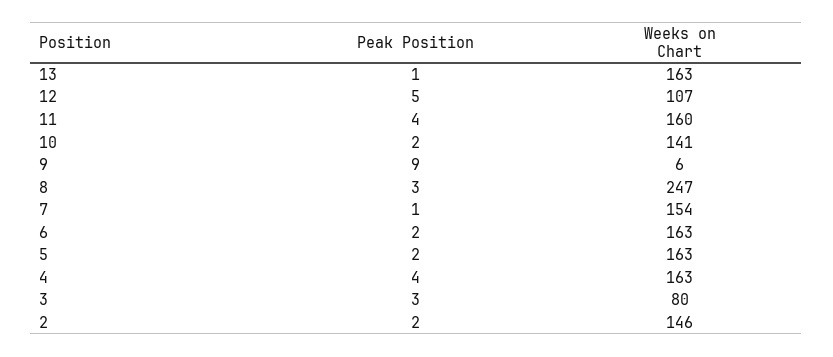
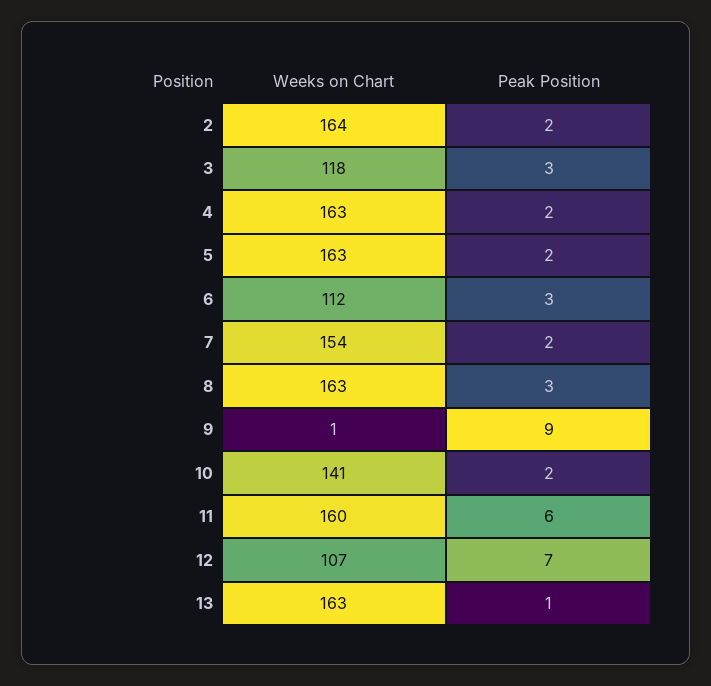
  {
    "Peak Position": {
      "13": 1,
-     "12": 5,
+     "12": 7,
-     "11": 4,
+     "11": 6,
      "10": 2,
      "9": 9,
      "8": 3,
-     "7": 1,
+     "7": 2,
-     "6": 2,
+     "6": 3,
      "5": 2,
-     "4": 4,
+     "4": 2,
      "3": 3,
      "2": 2
    },
    "Weeks on Chart": {
      "13": 163,
      "12": 107,
      "11": 160,
      "10": 141,
-     "9": 6,
+     "9": 1,
-     "8": 247,
+     "8": 163,
      "7": 154,
-     "6": 163,
+     "6": 112,
      "5": 163,
      "4": 163,
-     "3": 80,
+     "3": 118,
-     "2": 146
+     "2": 164
    }
  }

